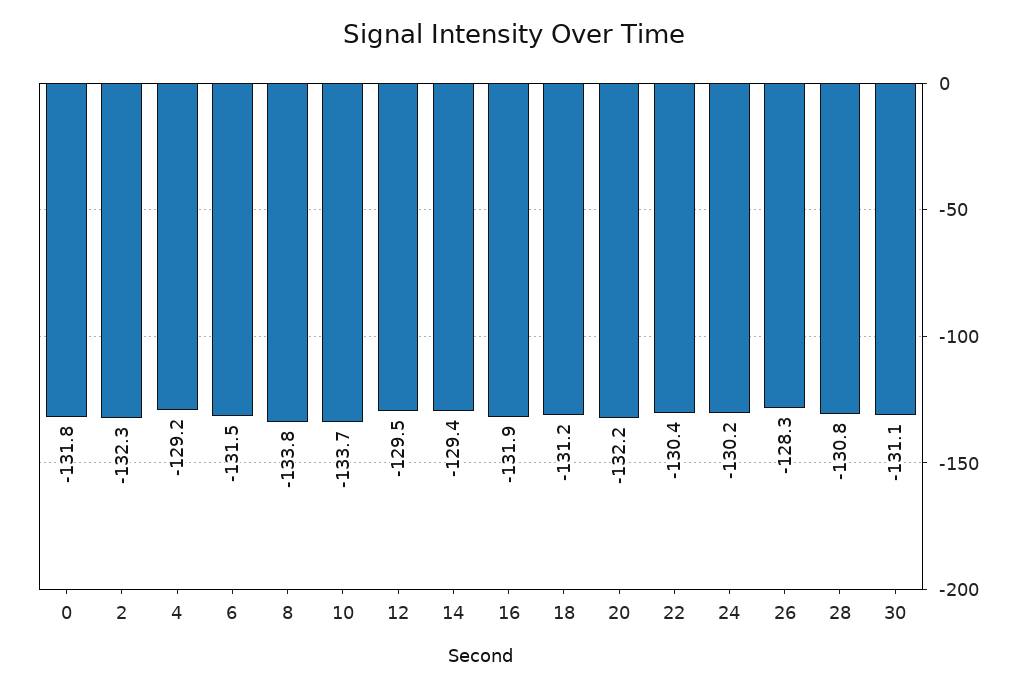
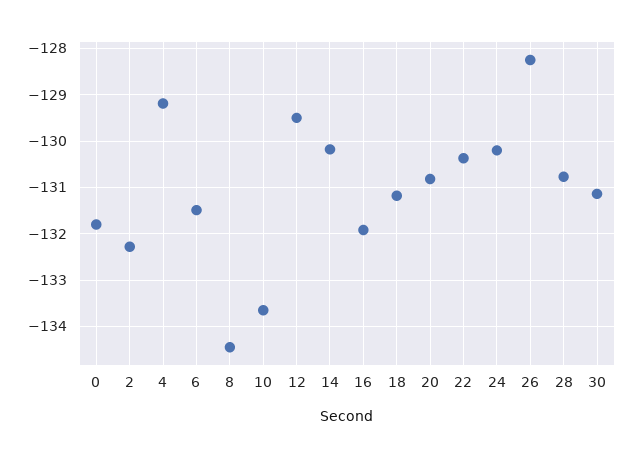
  {
    "0": -131.8,
    "2": -132.3,
    "4": -129.2,
    "6": -131.5,
-   "8": -133.8,
+   "8": -134.4,
    "10": -133.7,
    "12": -129.5,
-   "14": -129.4,
+   "14": -130.2,
    "16": -131.9,
    "18": -131.2,
-   "20": -132.2,
+   "20": -130.8,
    "22": -130.4,
    "24": -130.2,
    "26": -128.3,
    "28": -130.8,
    "30": -131.1
  }

